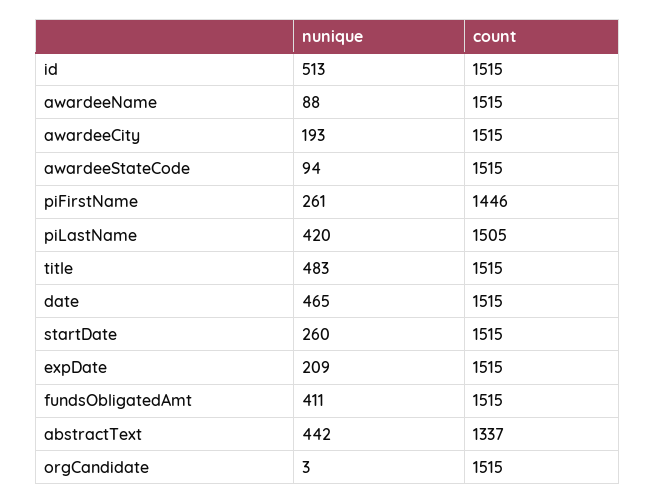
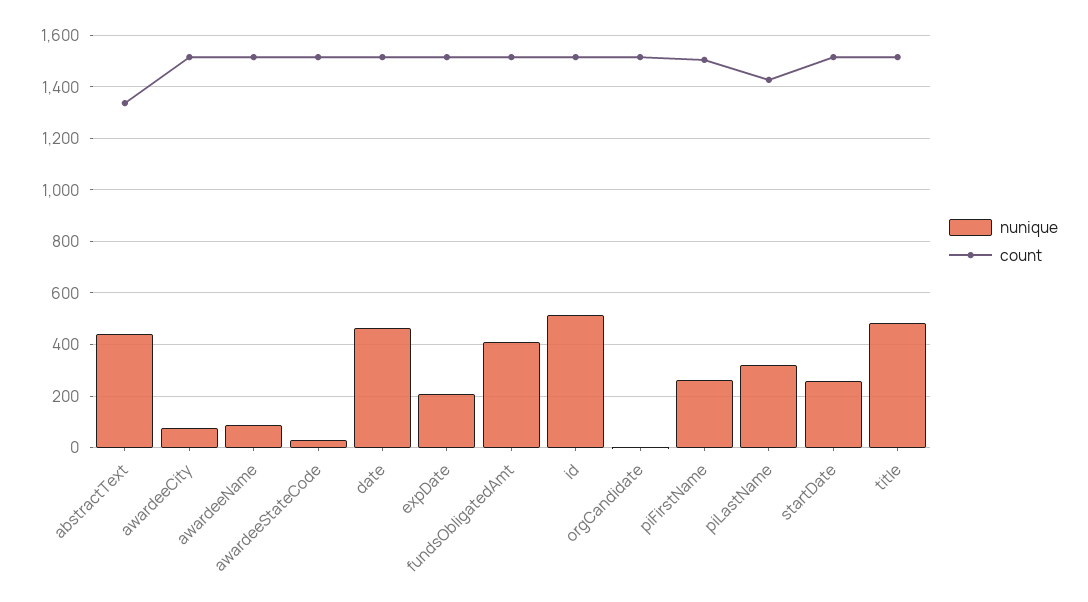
  {
    "nunique": {
      "id": 513,
      "awardeeName": 88,
-     "awardeeCity": 193,
+     "awardeeCity": 75,
-     "awardeeStateCode": 94,
+     "awardeeStateCode": 25,
      "piFirstName": 261,
-     "piLastName": 420,
+     "piLastName": 325,
      "title": 483,
      "date": 465,
      "startDate": 260,
      "expDate": 209,
      "fundsObligatedAmt": 411,
      "abstractText": 442,
      "orgCandidate": 3
    },
    "count": {
      "id": 1515,
      "awardeeName": 1515,
      "awardeeCity": 1515,
      "awardeeStateCode": 1515,
-     "piFirstName": 1446,
+     "piFirstName": 1500,
-     "piLastName": 1505,
+     "piLastName": 1425,
      "title": 1515,
      "date": 1515,
      "startDate": 1515,
      "expDate": 1515,
      "fundsObligatedAmt": 1515,
      "abstractText": 1337,
      "orgCandidate": 1515
    }
  }

